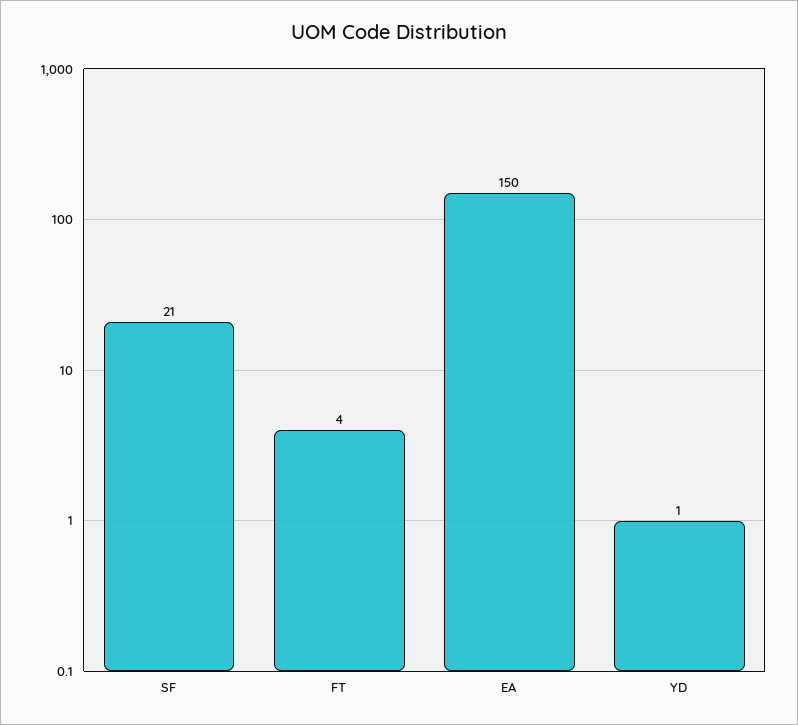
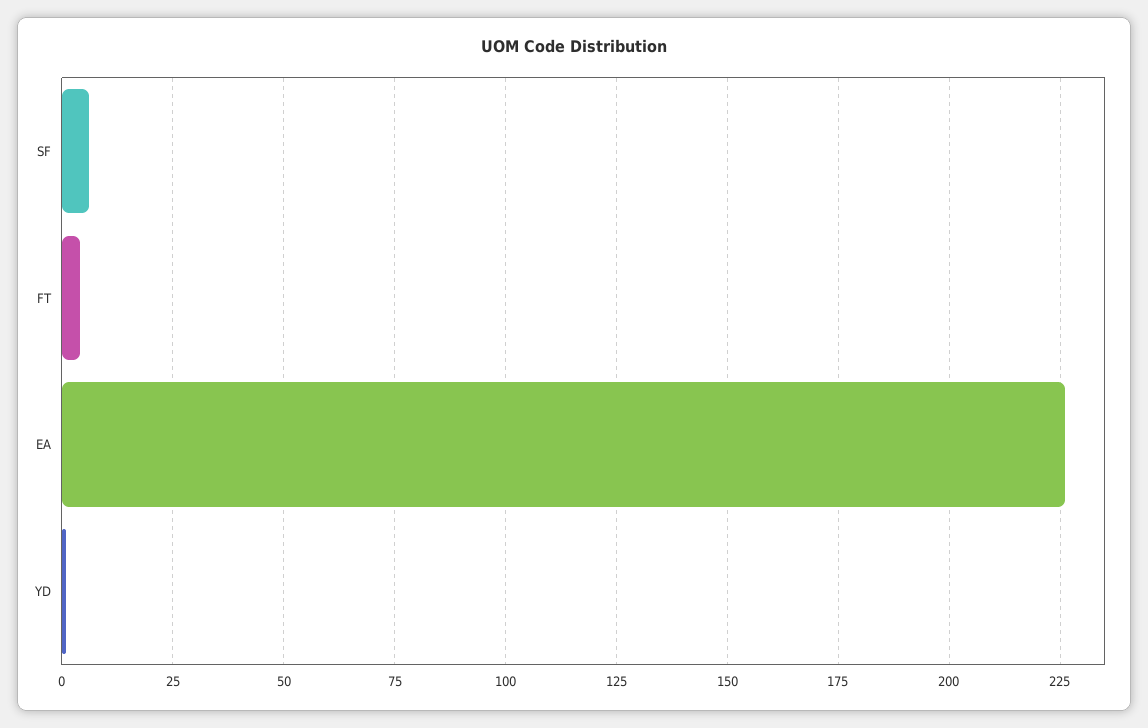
  {
-   "SF": 21,
+   "SF": 5,
    "FT": 4,
-   "EA": 150,
+   "EA": 225,
    "YD": 1
  }

